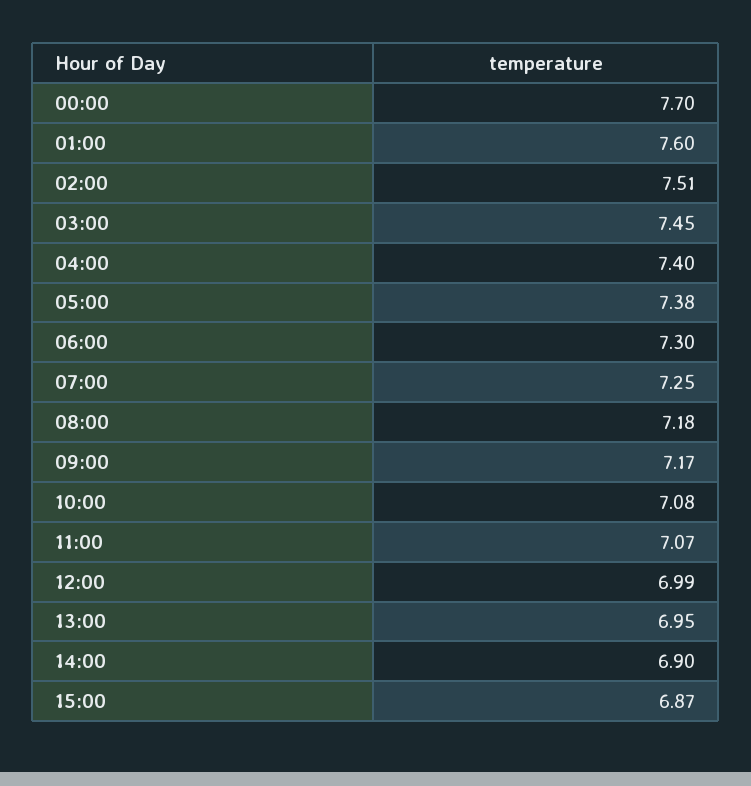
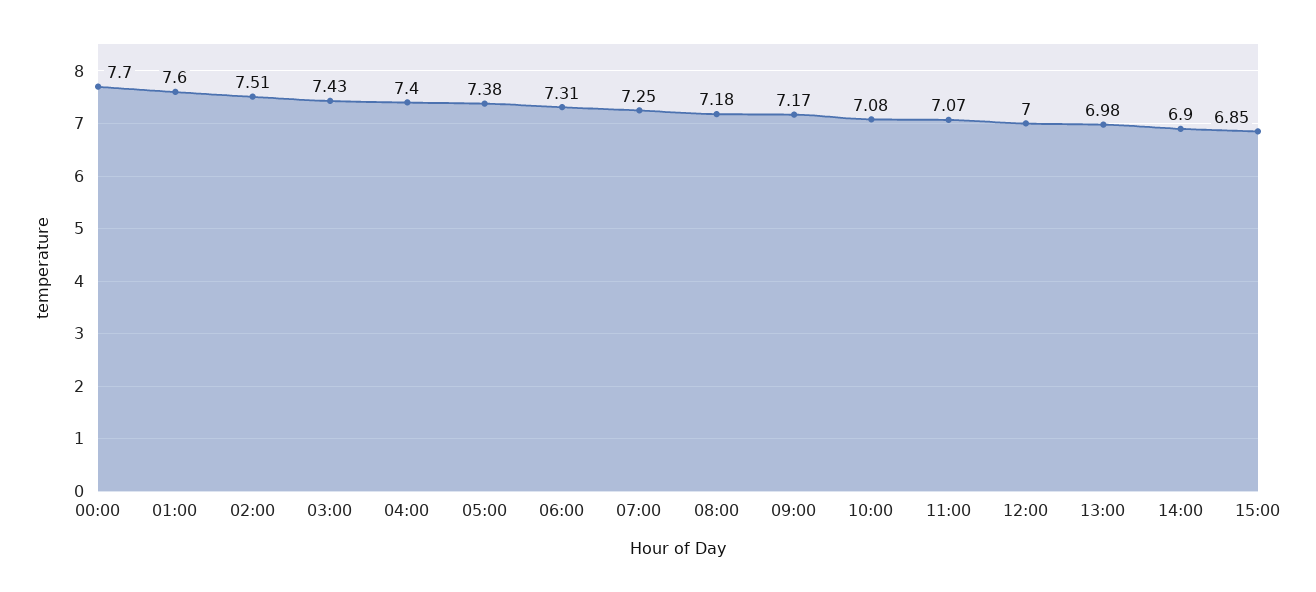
  {
    "00:00": 7.7,
    "01:00": 7.6,
    "02:00": 7.51,
-   "03:00": 7.45,
+   "03:00": 7.43,
    "04:00": 7.4,
    "05:00": 7.38,
-   "06:00": 7.3,
+   "06:00": 7.31,
    "07:00": 7.25,
    "08:00": 7.18,
    "09:00": 7.17,
    "10:00": 7.08,
    "11:00": 7.07,
-   "12:00": 6.99,
+   "12:00": 7,
-   "13:00": 6.95,
+   "13:00": 6.98,
    "14:00": 6.9,
-   "15:00": 6.87
+   "15:00": 6.85
  }

